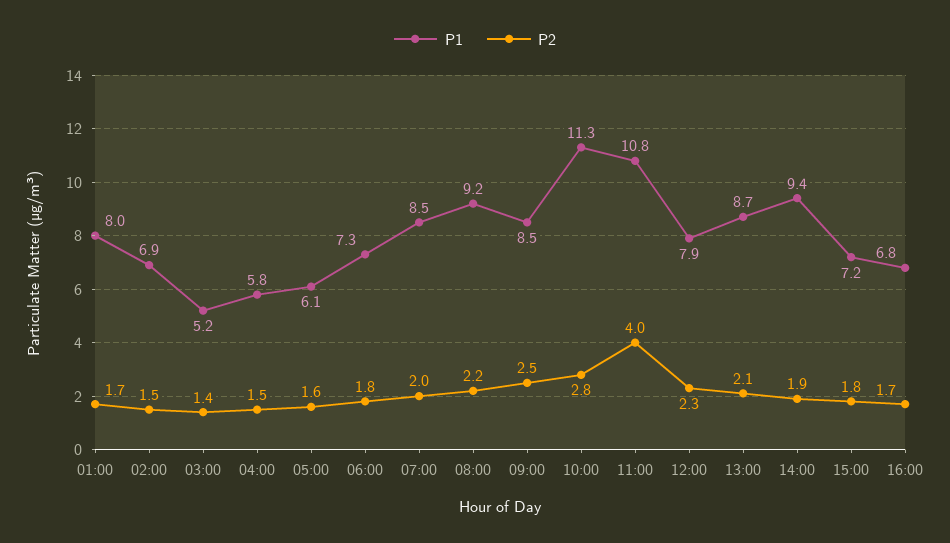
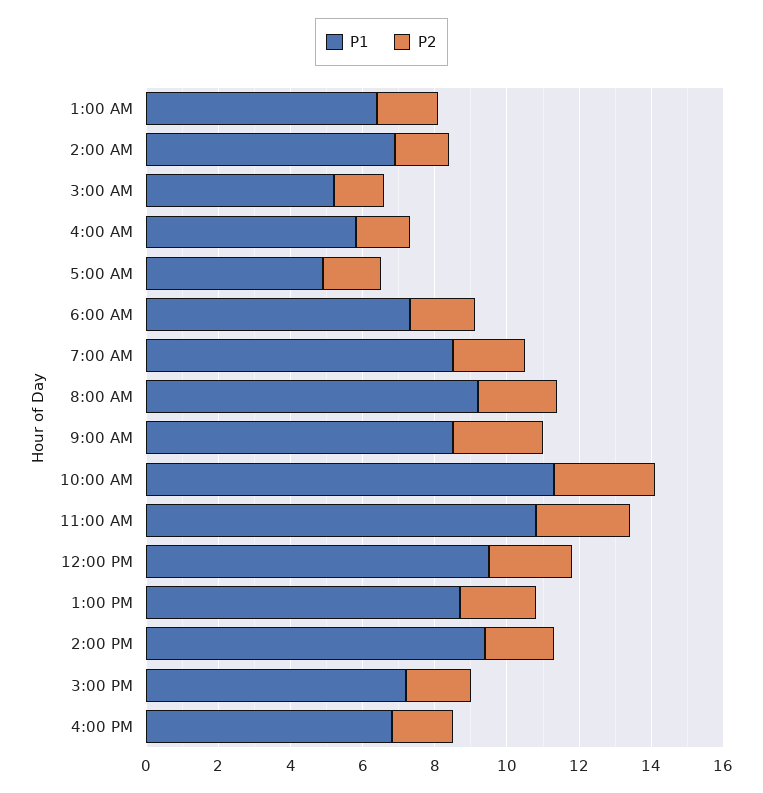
  {
    "P1": {
-     "01:00": 8,
+     "01:00": 6.5,
      "02:00": 6.9,
      "03:00": 5.2,
      "04:00": 5.8,
-     "05:00": 6.1,
+     "05:00": 5,
      "06:00": 7.3,
      "07:00": 8.5,
      "08:00": 9.2,
      "09:00": 8.5,
      "10:00": 11.3,
      "11:00": 10.8,
-     "12:00": 7.9,
+     "12:00": 9.5,
      "13:00": 8.7,
      "14:00": 9.4,
      "15:00": 7.2,
      "16:00": 6.8
    },
    "P2": {
      "01:00": 1.7,
      "02:00": 1.5,
      "03:00": 1.4,
      "04:00": 1.5,
      "05:00": 1.6,
      "06:00": 1.8,
      "07:00": 2,
      "08:00": 2.2,
      "09:00": 2.5,
      "10:00": 2.8,
-     "11:00": 4,
+     "11:00": 2.5,
      "12:00": 2.3,
      "13:00": 2.1,
      "14:00": 1.9,
      "15:00": 1.8,
      "16:00": 1.7
    }
  }

